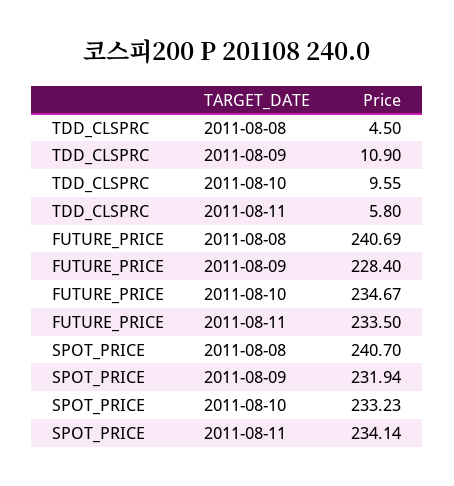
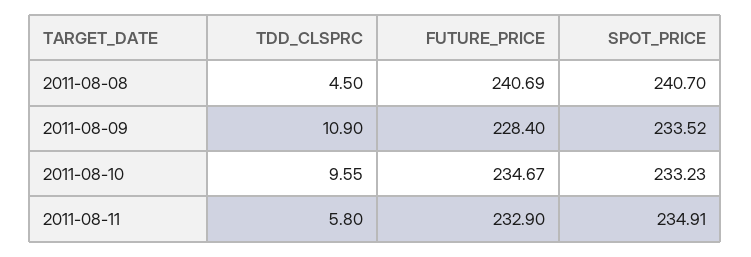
  {
    "TDD_CLSPRC": {
      "2011-08-08": 4.5,
      "2011-08-09": 10.9,
      "2011-08-10": 9.55,
      "2011-08-11": 5.8
    },
    "FUTURE_PRICE": {
      "2011-08-08": 240.69,
      "2011-08-09": 228.4,
      "2011-08-10": 234.67,
-     "2011-08-11": 233.5
+     "2011-08-11": 232.9
    },
    "SPOT_PRICE": {
      "2011-08-08": 240.7,
-     "2011-08-09": 231.94,
+     "2011-08-09": 233.52,
      "2011-08-10": 233.23,
-     "2011-08-11": 234.14
+     "2011-08-11": 234.91
    }
  }

